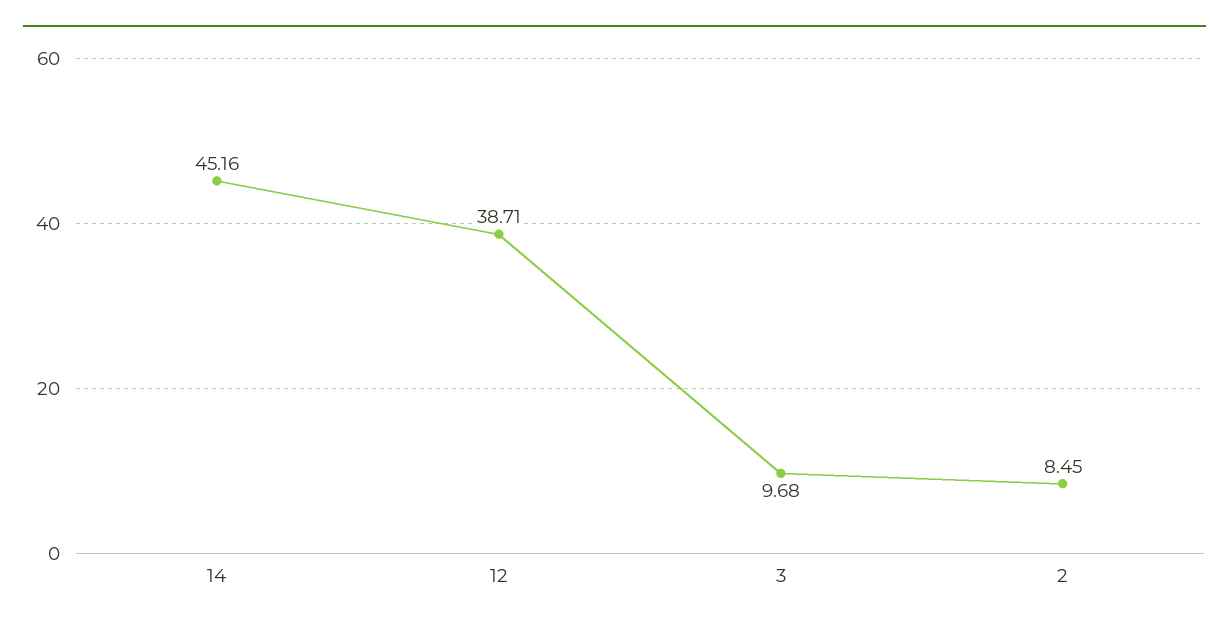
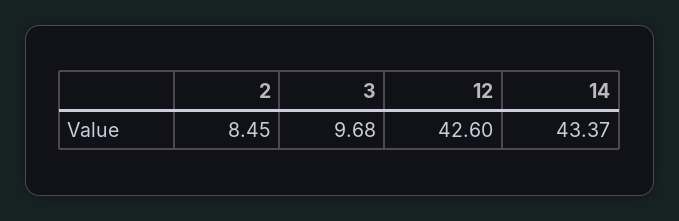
  {
-   "14": 45.16,
+   "14": 43.37,
-   "12": 38.71,
+   "12": 42.6,
    "3": 9.68,
    "2": 8.45
  }

